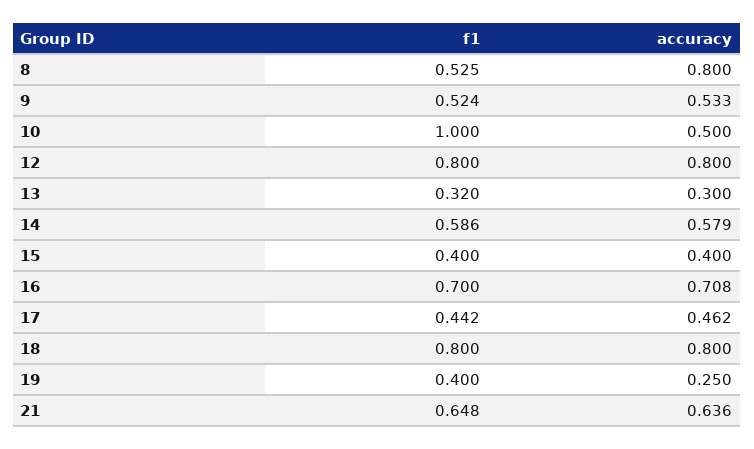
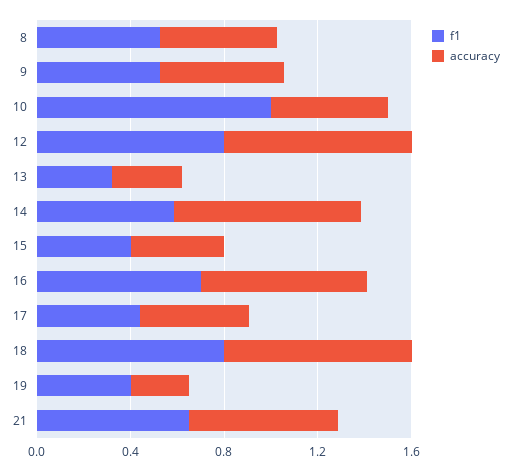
  {
    "f1": {
      "8": 0.525,
      "9": 0.524,
      "10": 1,
      "12": 0.8,
      "13": 0.32,
      "14": 0.586,
      "15": 0.4,
      "16": 0.7,
      "17": 0.442,
      "18": 0.8,
      "19": 0.4,
      "21": 0.648
    },
    "accuracy": {
-     "8": 0.8,
+     "8": 0.5,
      "9": 0.533,
      "10": 0.5,
      "12": 0.8,
      "13": 0.3,
-     "14": 0.579,
+     "14": 0.8,
      "15": 0.4,
      "16": 0.708,
      "17": 0.462,
      "18": 0.8,
      "19": 0.25,
      "21": 0.636
    }
  }

